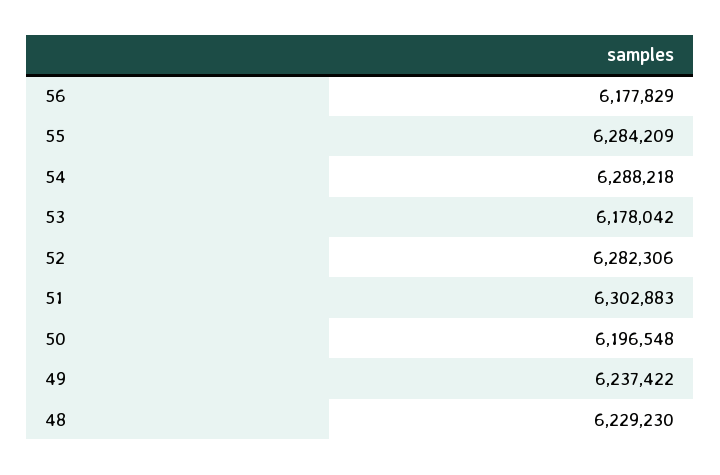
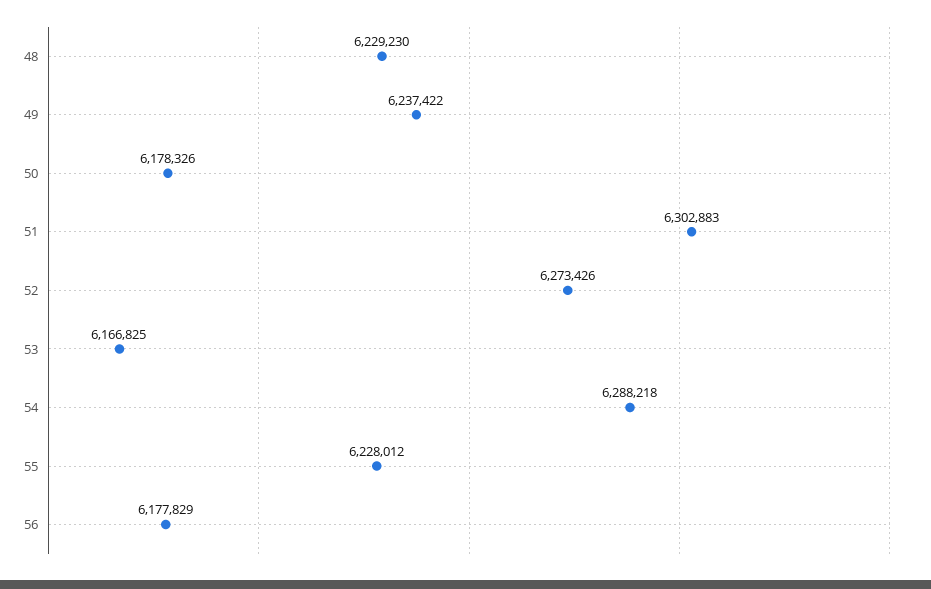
  {
    "56": 6177829,
-   "55": 6284209,
+   "55": 6228012,
    "54": 6288218,
-   "53": 6178042,
+   "53": 6166825,
-   "52": 6282306,
+   "52": 6273426,
    "51": 6302883,
-   "50": 6196548,
+   "50": 6178326,
    "49": 6237422,
    "48": 6229230
  }

